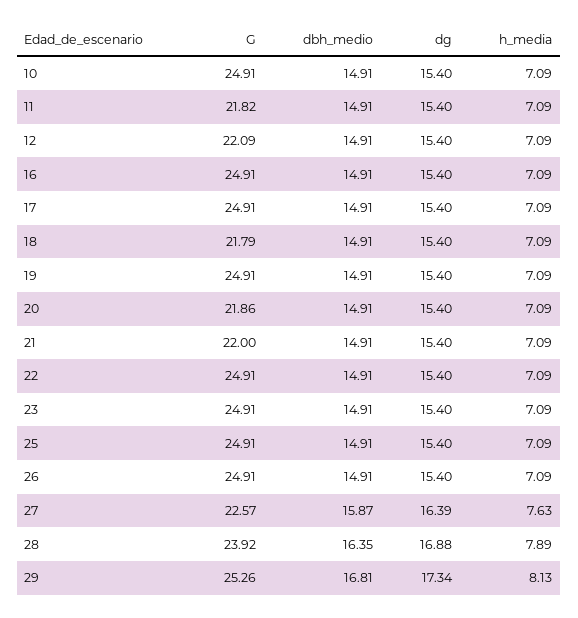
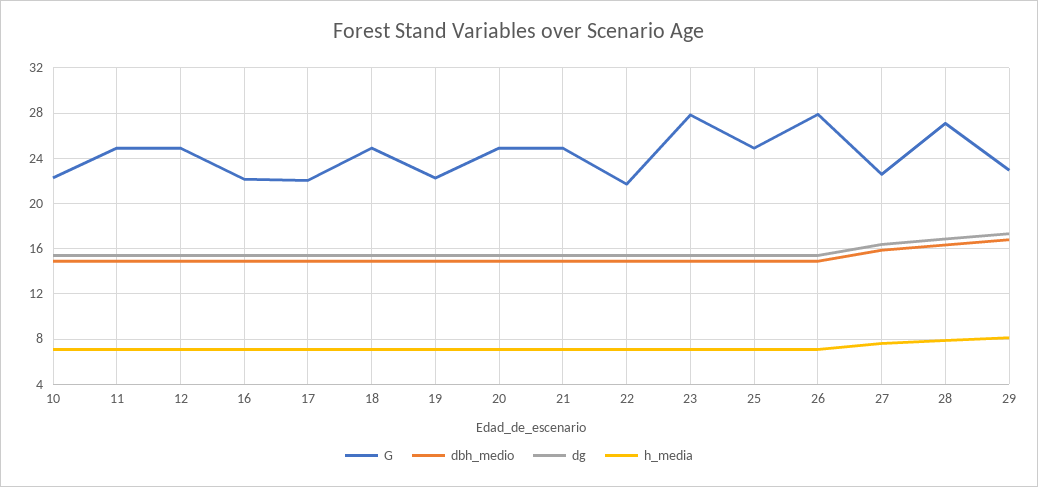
  {
    "G": {
-     "10": 24.91,
+     "10": 22,
-     "11": 21.82,
+     "11": 25,
-     "12": 22.09,
+     "12": 25,
-     "16": 24.91,
+     "16": 22,
-     "17": 24.91,
+     "17": 22,
-     "18": 21.79,
+     "18": 25,
-     "19": 24.91,
+     "19": 22,
-     "20": 21.86,
+     "20": 25,
-     "21": 22,
+     "21": 25,
-     "22": 24.91,
+     "22": 22,
-     "23": 24.91,
+     "23": 28,
      "25": 24.91,
-     "26": 24.91,
+     "26": 28,
      "27": 22.57,
-     "28": 23.92,
+     "28": 27,
-     "29": 25.26
+     "29": 23
    },
    "dbh_medio": {
      "10": 14.91,
      "11": 14.91,
      "12": 14.91,
      "16": 14.91,
      "17": 14.91,
      "18": 14.91,
      "19": 14.91,
      "20": 14.91,
      "21": 14.91,
      "22": 14.91,
      "23": 14.91,
      "25": 14.91,
      "26": 14.91,
      "27": 15.87,
      "28": 16.35,
      "29": 16.81
    },
    "dg": {
      "10": 15.4,
      "11": 15.4,
      "12": 15.4,
      "16": 15.4,
      "17": 15.4,
      "18": 15.4,
      "19": 15.4,
      "20": 15.4,
      "21": 15.4,
      "22": 15.4,
      "23": 15.4,
      "25": 15.4,
      "26": 15.4,
      "27": 16.39,
      "28": 16.88,
      "29": 17.34
    },
    "h_media": {
      "10": 7.09,
      "11": 7.09,
      "12": 7.09,
      "16": 7.09,
      "17": 7.09,
      "18": 7.09,
      "19": 7.09,
      "20": 7.09,
      "21": 7.09,
      "22": 7.09,
      "23": 7.09,
      "25": 7.09,
      "26": 7.09,
      "27": 7.63,
      "28": 7.89,
      "29": 8.13
    }
  }

